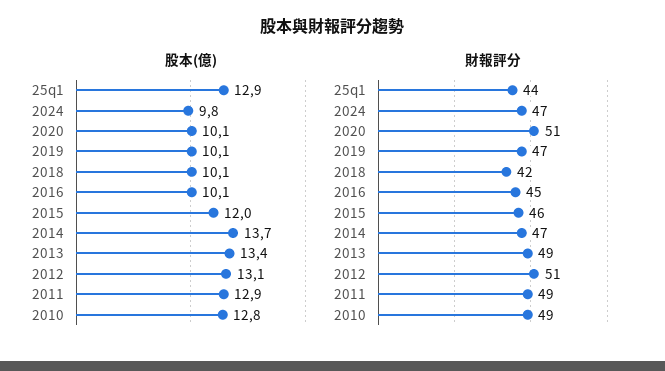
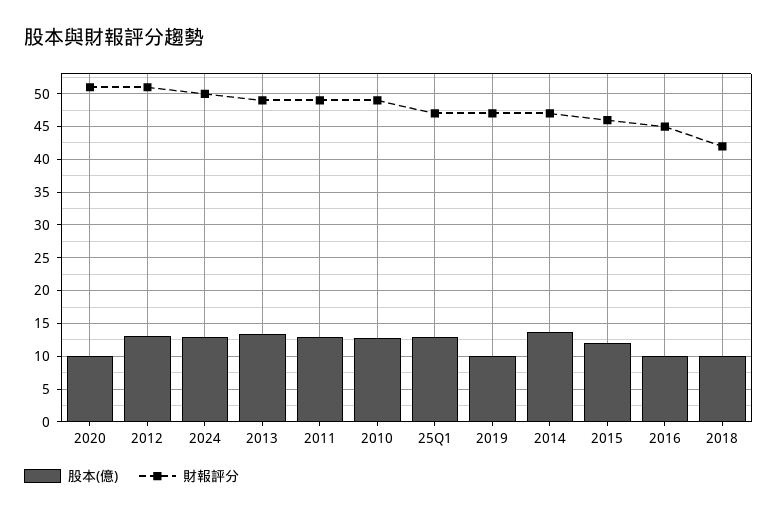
  {
    "股本(億)": {
      "25q1": 12.9,
-     "2024": 9.8,
+     "2024": 13,
      "2020": 10.1,
      "2019": 10.1,
      "2018": 10.1,
      "2016": 10.1,
      "2015": 12,
      "2014": 13.7,
      "2013": 13.4,
      "2012": 13.1,
      "2011": 12.9,
      "2010": 12.8
    },
    "財報評分": {
-     "25q1": 44,
+     "25q1": 47,
-     "2024": 47,
+     "2024": 50,
      "2020": 51,
      "2019": 47,
      "2018": 42,
      "2016": 45,
      "2015": 46,
      "2014": 47,
      "2013": 49,
      "2012": 51,
      "2011": 49,
      "2010": 49
    }
  }

